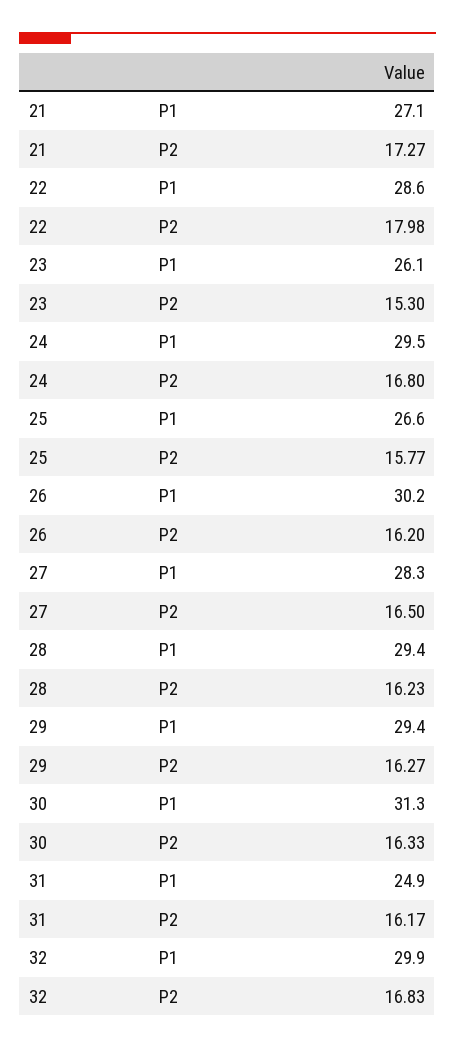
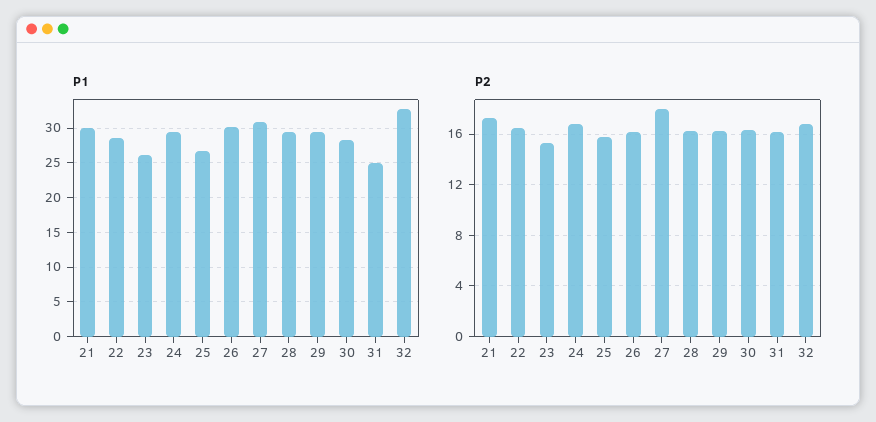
  {
    "P1": {
-     "21": 27.1,
+     "21": 30,
      "22": 28.6,
      "23": 26.1,
      "24": 29.5,
      "25": 26.6,
      "26": 30.2,
-     "27": 28.3,
+     "27": 31,
      "28": 29.4,
      "29": 29.4,
-     "30": 31.3,
+     "30": 28,
      "31": 24.9,
-     "32": 29.9
+     "32": 33
    },
    "P2": {
      "21": 17.27,
-     "22": 17.98,
+     "22": 16.5,
      "23": 15.3,
      "24": 16.8,
      "25": 15.77,
      "26": 16.2,
-     "27": 16.5,
+     "27": 18,
      "28": 16.23,
      "29": 16.27,
      "30": 16.33,
      "31": 16.17,
      "32": 16.83
    }
  }

